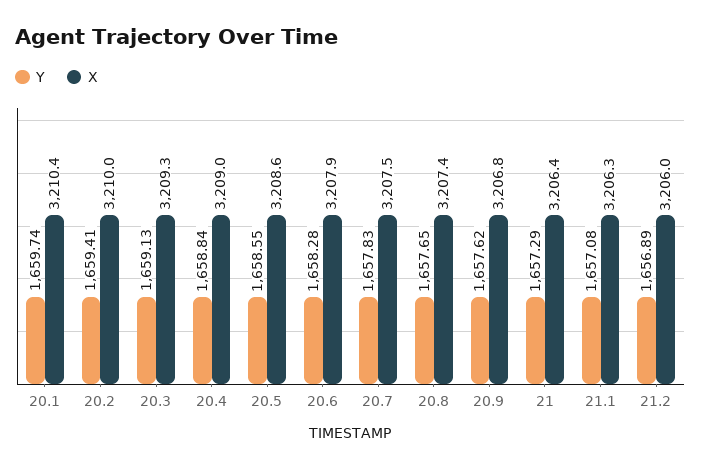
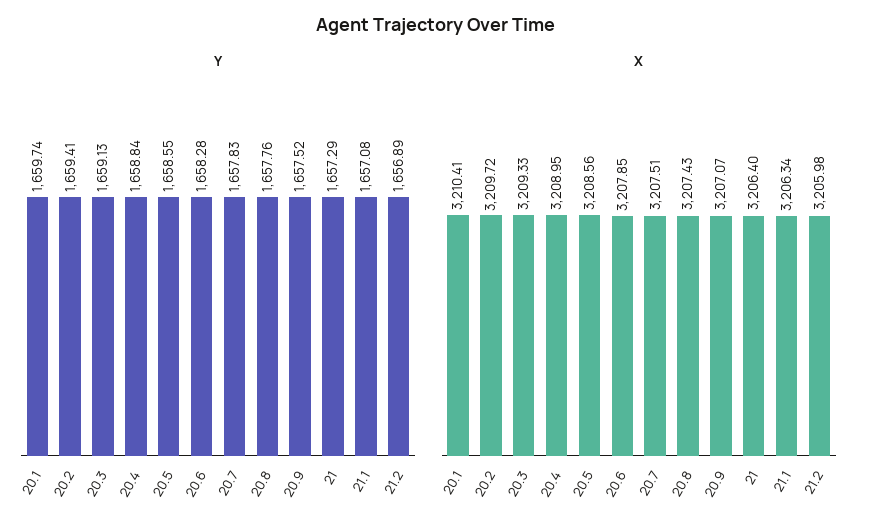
  {
    "Y": {
      "20.1": 1659.74,
      "20.2": 1659.41,
      "20.3": 1659.13,
      "20.4": 1658.84,
      "20.5": 1658.55,
      "20.6": 1658.28,
      "20.7": 1657.83,
-     "20.8": 1657.65,
+     "20.8": 1657.76,
-     "20.9": 1657.62,
+     "20.9": 1657.52,
      "21": 1657.29,
      "21.1": 1657.08,
      "21.2": 1656.89
    },
    "X": {
      "20.1": 3210.41,
-     "20.2": 3210,
+     "20.2": 3209.72,
      "20.3": 3209.33,
      "20.4": 3208.95,
      "20.5": 3208.56,
      "20.6": 3207.85,
      "20.7": 3207.51,
      "20.8": 3207.43,
-     "20.9": 3206.8,
+     "20.9": 3207.07,
      "21": 3206.4,
      "21.1": 3206.34,
      "21.2": 3205.98
    }
  }

